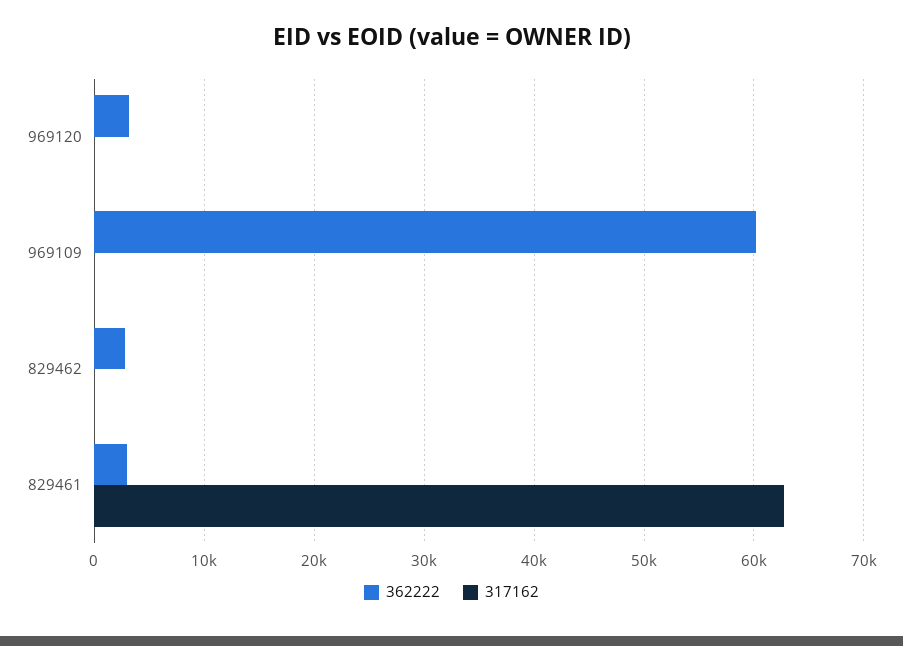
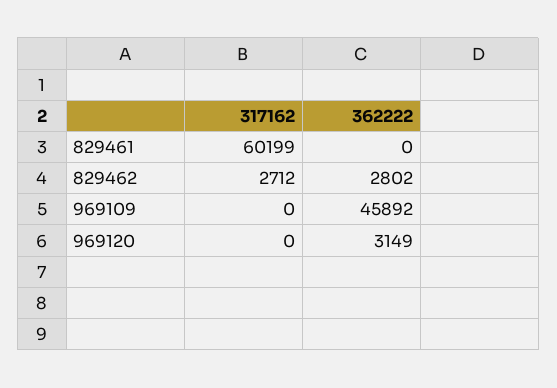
  {
    "362222": {
      "969120": 3149,
-     "969109": 60000,
+     "969109": 45892,
      "829462": 2802,
-     "829461": 3000
+     "829461": 0
    },
    "317162": {
      "969120": 0,
      "969109": 0,
-     "829462": 0,
+     "829462": 2712,
-     "829461": 63000
+     "829461": 60199
    }
  }

